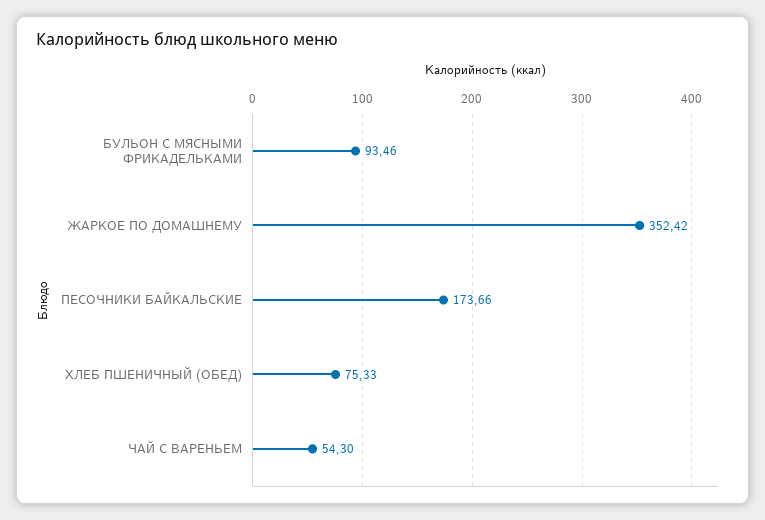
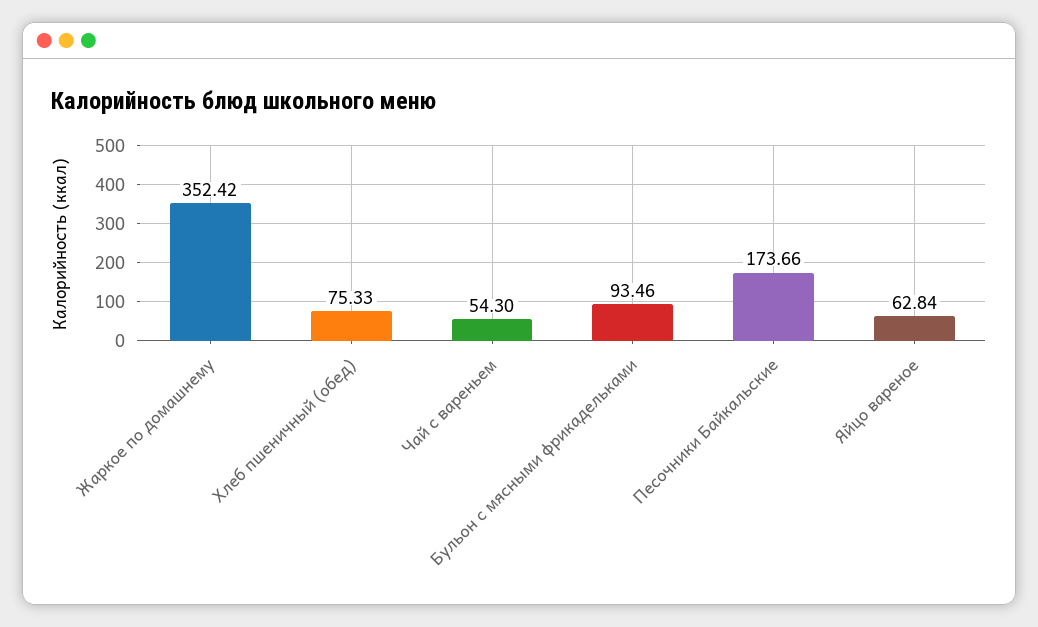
  {
    "БУЛЬОН С МЯСНЫМИ ФРИКАДЕЛЬКАМИ": 93.46,
    "ЖАРКОЕ ПО ДОМАШНЕМУ": 352.42,
    "ПЕСОЧНИКИ БАЙКАЛЬСКИЕ": 173.66,
    "ХЛЕБ ПШЕНИЧНЫЙ (ОБЕД)": 75.33,
-   "ЧАЙ С ВАРЕНЬЕМ": 54.3
+   "ЧАЙ С ВАРЕНЬЕМ": 54.3,
+   "Яйцо вареное": 62.84
  }

